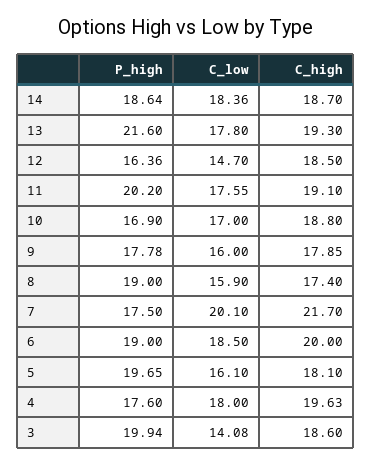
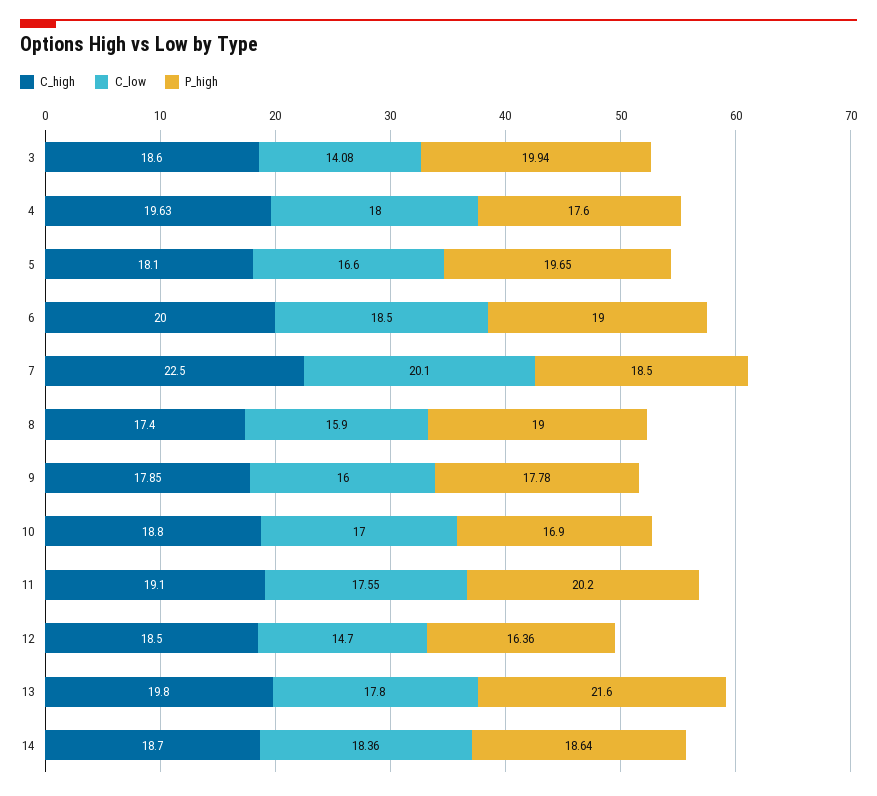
  {
    "P_high": {
      "14": 18.64,
      "13": 21.6,
      "12": 16.36,
      "11": 20.2,
      "10": 16.9,
      "9": 17.78,
      "8": 19,
-     "7": 17.5,
+     "7": 18.5,
      "6": 19,
      "5": 19.65,
      "4": 17.6,
      "3": 19.94
    },
    "C_low": {
      "14": 18.36,
      "13": 17.8,
      "12": 14.7,
      "11": 17.55,
      "10": 17,
      "9": 16,
      "8": 15.9,
      "7": 20.1,
      "6": 18.5,
-     "5": 16.1,
+     "5": 16.6,
      "4": 18,
      "3": 14.08
    },
    "C_high": {
      "14": 18.7,
-     "13": 19.3,
+     "13": 19.8,
      "12": 18.5,
      "11": 19.1,
      "10": 18.8,
      "9": 17.85,
      "8": 17.4,
-     "7": 21.7,
+     "7": 22.5,
      "6": 20,
      "5": 18.1,
      "4": 19.63,
      "3": 18.6
    }
  }

